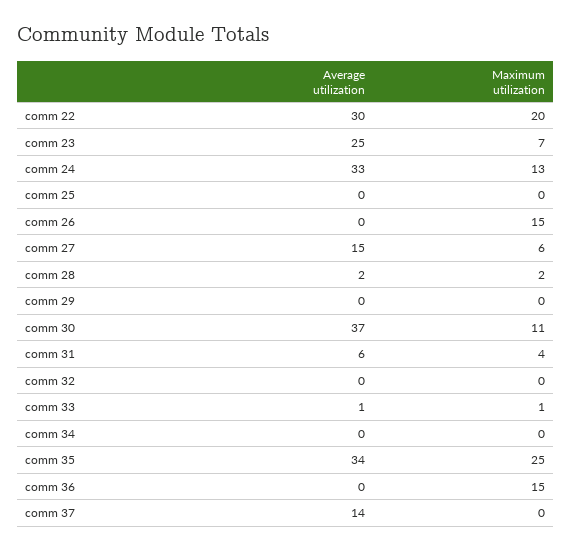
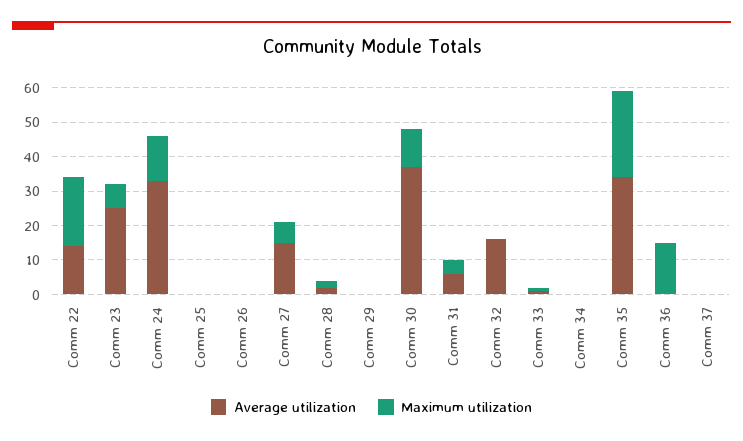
  {
    "Average utilization": {
-     "comm 22": 30,
+     "comm 22": 15,
      "comm 23": 25,
      "comm 24": 33,
      "comm 25": 0,
      "comm 26": 0,
      "comm 27": 15,
      "comm 28": 2,
      "comm 29": 0,
      "comm 30": 37,
      "comm 31": 6,
-     "comm 32": 0,
+     "comm 32": 15,
      "comm 33": 1,
      "comm 34": 0,
      "comm 35": 34,
      "comm 36": 0,
-     "comm 37": 14
+     "comm 37": 0
    },
    "Maximum utilization": {
      "comm 22": 20,
      "comm 23": 7,
      "comm 24": 13,
      "comm 25": 0,
-     "comm 26": 15,
+     "comm 26": 0,
      "comm 27": 6,
      "comm 28": 2,
      "comm 29": 0,
      "comm 30": 11,
      "comm 31": 4,
      "comm 32": 0,
      "comm 33": 1,
      "comm 34": 0,
      "comm 35": 25,
      "comm 36": 15,
      "comm 37": 0
    }
  }

